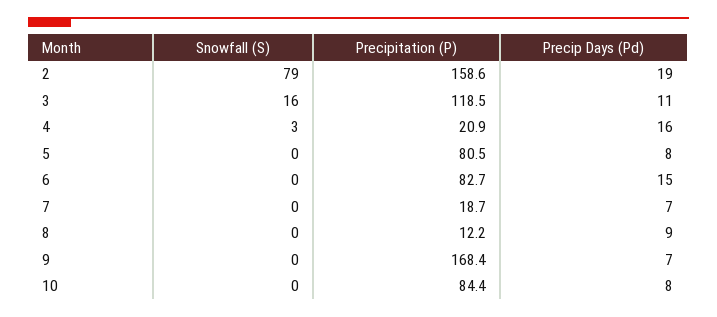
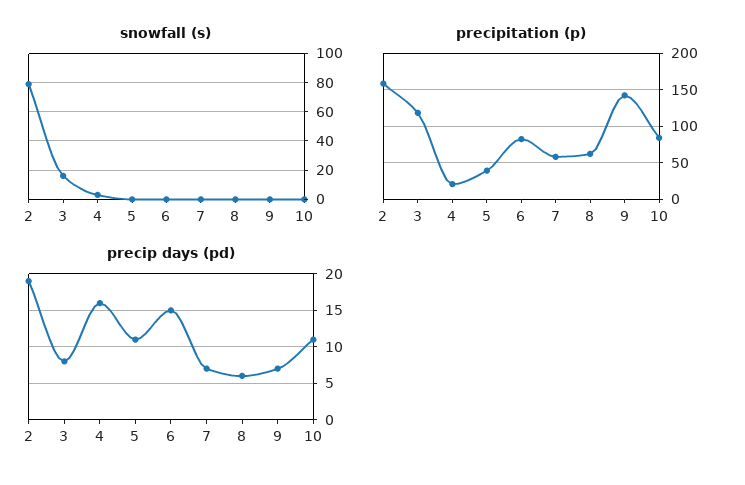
  {
    "Snowfall (S)": {
      "2": 79,
      "3": 16,
      "4": 3,
      "5": 0,
      "6": 0,
      "7": 0,
      "8": 0,
      "9": 0,
      "10": 0
    },
    "Precipitation (P)": {
      "2": 158.6,
      "3": 118.5,
      "4": 20.9,
-     "5": 80.5,
+     "5": 40,
      "6": 82.7,
-     "7": 18.7,
+     "7": 60,
-     "8": 12.2,
+     "8": 60,
-     "9": 168.4,
+     "9": 140,
      "10": 84.4
    },
    "Precip Days (Pd)": {
      "2": 19,
-     "3": 11,
+     "3": 8,
      "4": 16,
-     "5": 8,
+     "5": 11,
      "6": 15,
      "7": 7,
-     "8": 9,
+     "8": 6,
      "9": 7,
-     "10": 8
+     "10": 11
    }
  }

